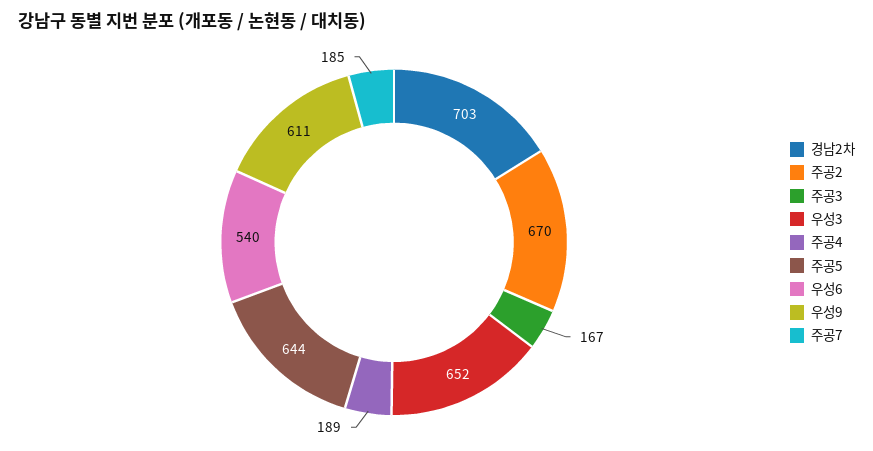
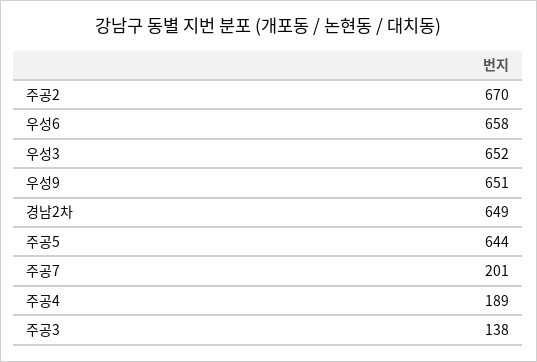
  {
-   "경남2차": 703,
+   "경남2차": 649,
    "주공2": 670,
-   "주공3": 167,
+   "주공3": 138,
    "우성3": 652,
    "주공4": 189,
    "주공5": 644,
-   "우성6": 540,
+   "우성6": 658,
-   "우성9": 611,
+   "우성9": 651,
-   "주공7": 185
+   "주공7": 201
  }

